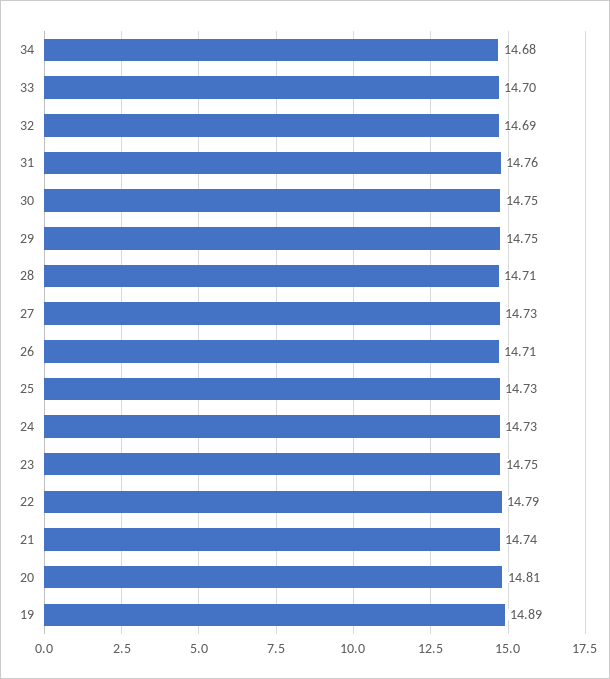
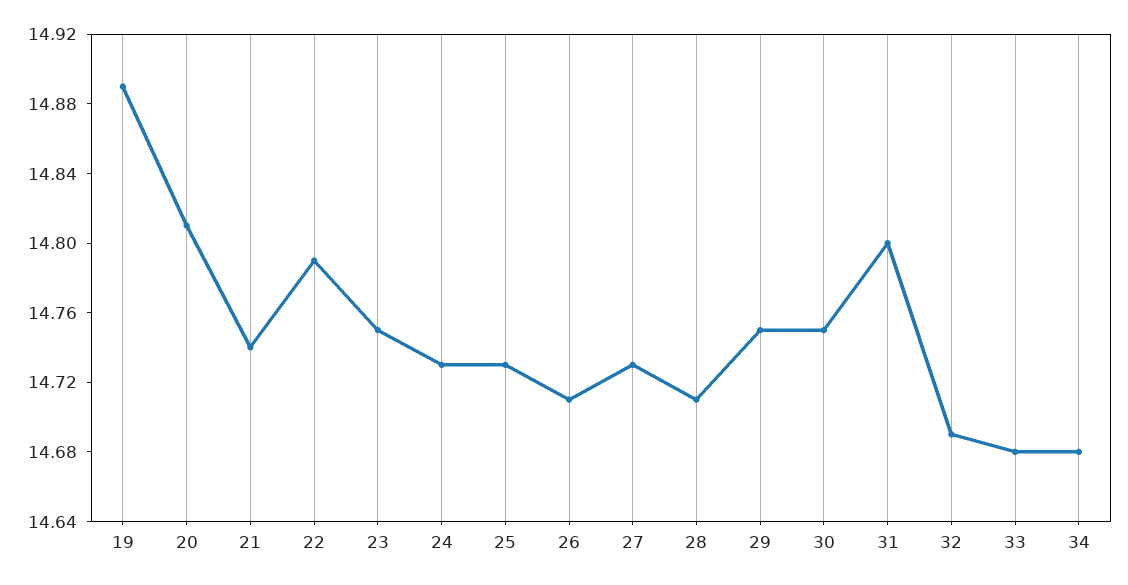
  {
    "34": 14.68,
-   "33": 14.7,
+   "33": 14.68,
    "32": 14.69,
-   "31": 14.76,
+   "31": 14.8,
    "30": 14.75,
    "29": 14.75,
    "28": 14.71,
    "27": 14.73,
    "26": 14.71,
    "25": 14.73,
    "24": 14.73,
    "23": 14.75,
    "22": 14.79,
    "21": 14.74,
    "20": 14.81,
    "19": 14.89
  }

